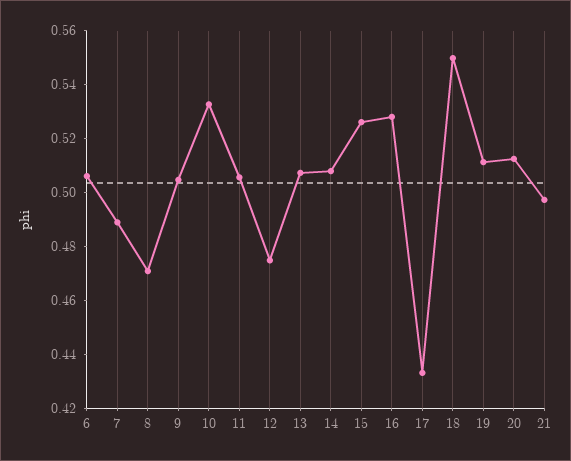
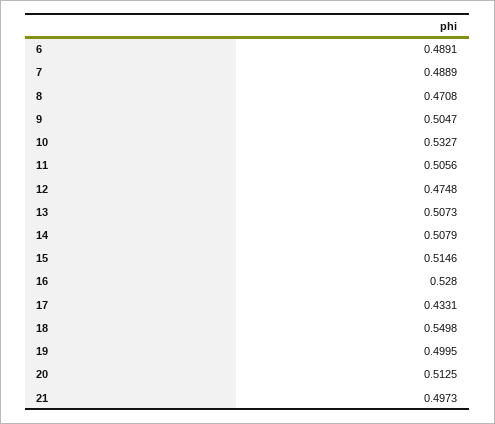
  {
-   "6": 0.505,
+   "6": 0.4891,
    "7": 0.4889,
    "8": 0.4708,
    "9": 0.5047,
    "10": 0.5327,
    "11": 0.5056,
    "12": 0.4748,
    "13": 0.5073,
    "14": 0.5079,
-   "15": 0.525,
+   "15": 0.5146,
    "16": 0.528,
    "17": 0.4331,
    "18": 0.5498,
-   "19": 0.51,
+   "19": 0.4995,
    "20": 0.5125,
    "21": 0.4973
  }

